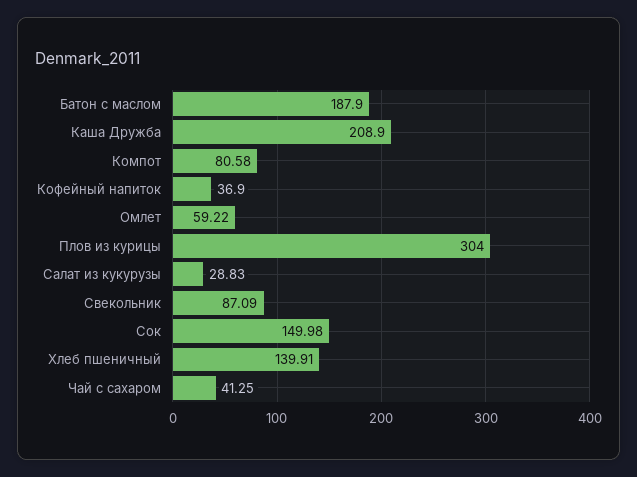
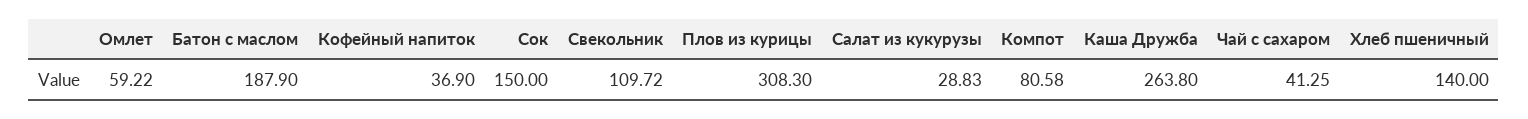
  {
    "Батон с маслом": 187.9,
-   "Каша Дружба": 208.9,
+   "Каша Дружба": 263.8,
    "Компот": 80.58,
    "Кофейный напиток": 36.9,
    "Омлет": 59.22,
-   "Плов из курицы": 304,
+   "Плов из курицы": 308.3,
    "Салат из кукурузы": 28.83,
-   "Свекольник": 87.09,
+   "Свекольник": 109.72,
-   "Сок": 149.98,
+   "Сок": 150,
-   "Хлеб пшеничный": 139.91,
+   "Хлеб пшеничный": 140,
    "Чай с сахаром": 41.25
  }

